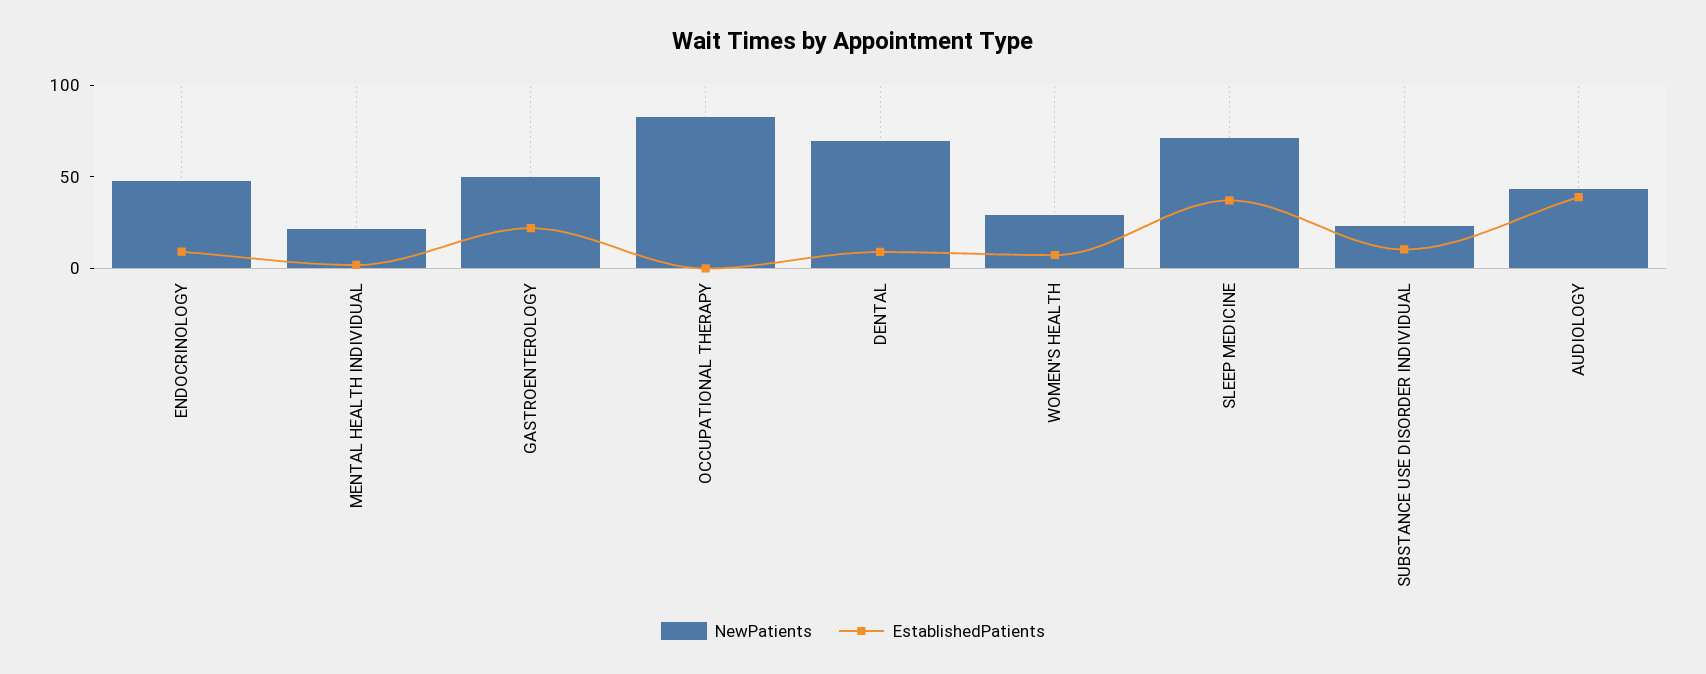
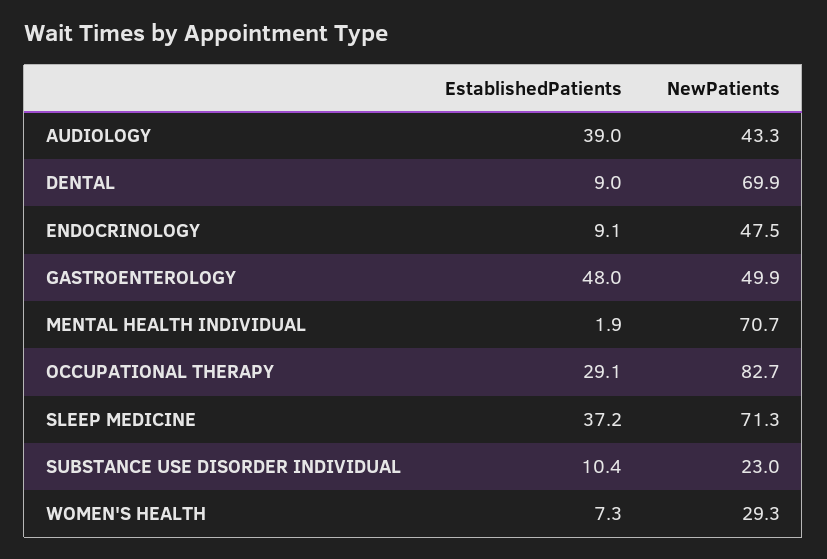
  {
    "NewPatients": {
      "ENDOCRINOLOGY": 47.5,
-     "MENTAL HEALTH INDIVIDUAL": 20,
+     "MENTAL HEALTH INDIVIDUAL": 70.7,
      "GASTROENTEROLOGY": 49.9,
      "OCCUPATIONAL THERAPY": 82.7,
      "DENTAL": 69.9,
      "WOMEN'S HEALTH": 29.3,
      "SLEEP MEDICINE": 71.3,
      "SUBSTANCE USE DISORDER INDIVIDUAL": 23,
      "AUDIOLOGY": 43.3
    },
    "EstablishedPatients": {
      "ENDOCRINOLOGY": 9.1,
      "MENTAL HEALTH INDIVIDUAL": 1.9,
-     "GASTROENTEROLOGY": 20,
+     "GASTROENTEROLOGY": 48,
-     "OCCUPATIONAL THERAPY": 0,
+     "OCCUPATIONAL THERAPY": 29.1,
      "DENTAL": 9,
      "WOMEN'S HEALTH": 7.3,
      "SLEEP MEDICINE": 37.2,
      "SUBSTANCE USE DISORDER INDIVIDUAL": 10.4,
      "AUDIOLOGY": 39
    }
  }

